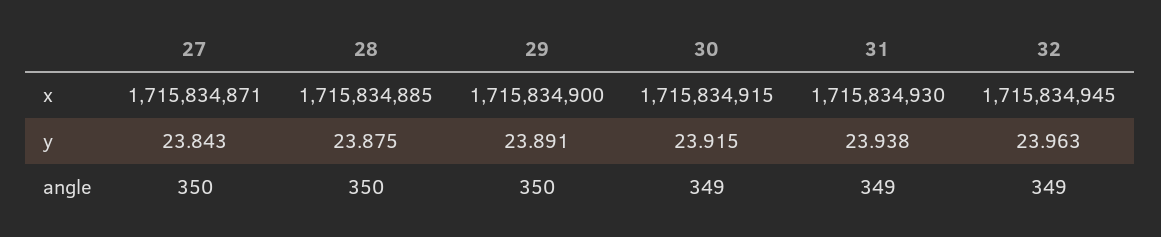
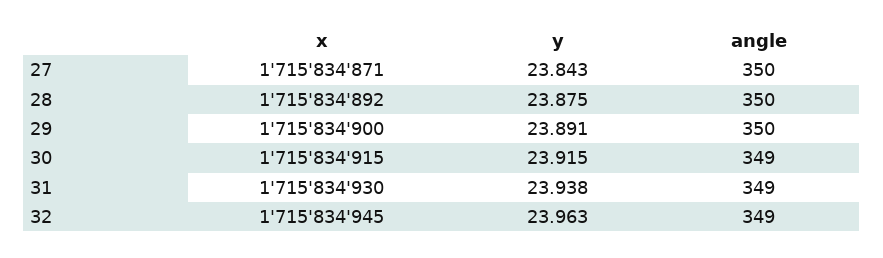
  {
    "27": {
      "x": 1715834871,
      "y": 23.843,
      "angle": 350
    },
    "28": {
-     "x": 1715834885,
+     "x": 1715834892,
      "y": 23.875,
      "angle": 350
    },
    "29": {
      "x": 1715834900,
      "y": 23.891,
      "angle": 350
    },
    "30": {
      "x": 1715834915,
      "y": 23.915,
      "angle": 349
    },
    "31": {
      "x": 1715834930,
      "y": 23.938,
      "angle": 349
    },
    "32": {
      "x": 1715834945,
      "y": 23.963,
      "angle": 349
    }
  }

